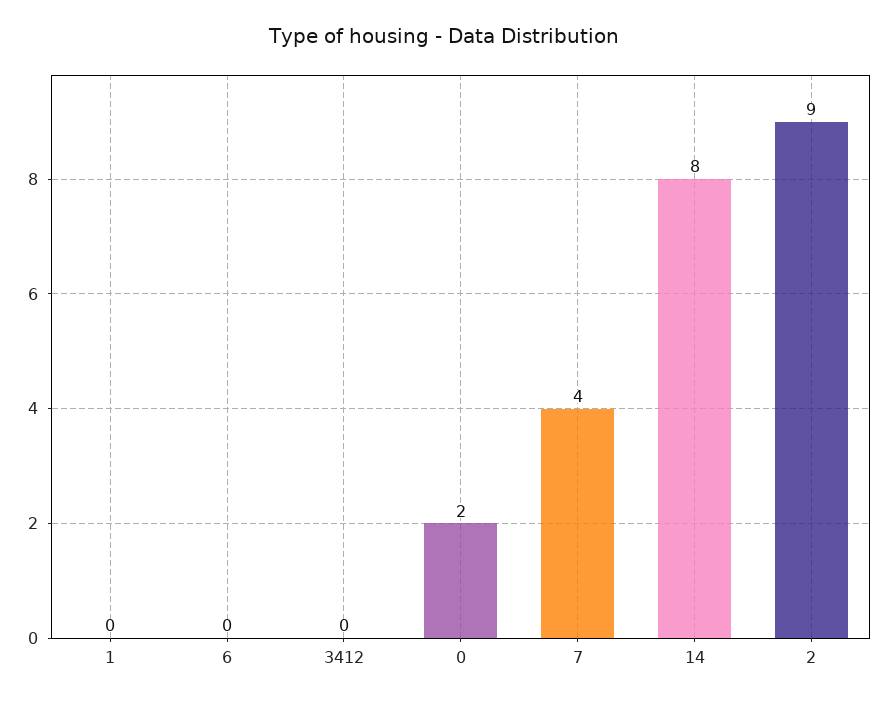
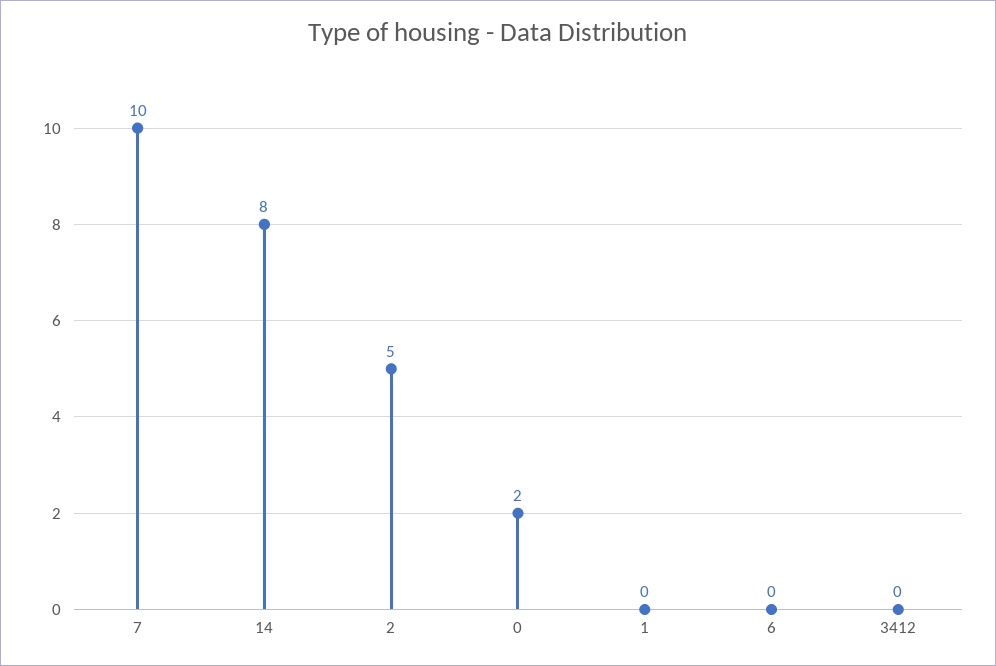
  {
    "1": 0,
    "6": 0,
    "3412": 0,
    "0": 2,
-   "7": 4,
+   "7": 10,
    "14": 8,
-   "2": 9
+   "2": 5
  }

